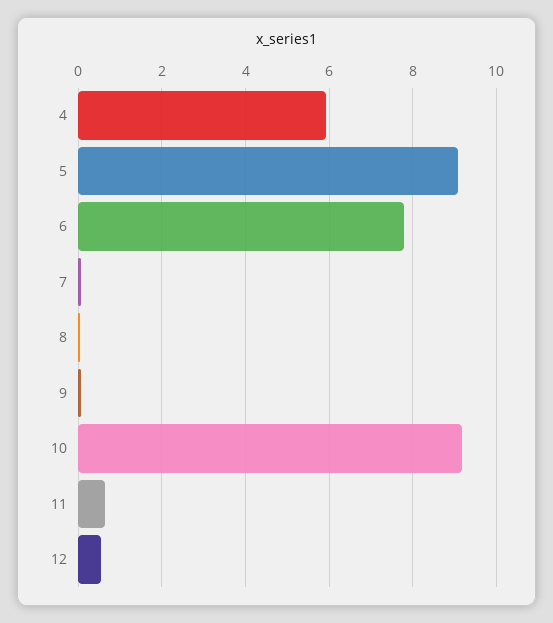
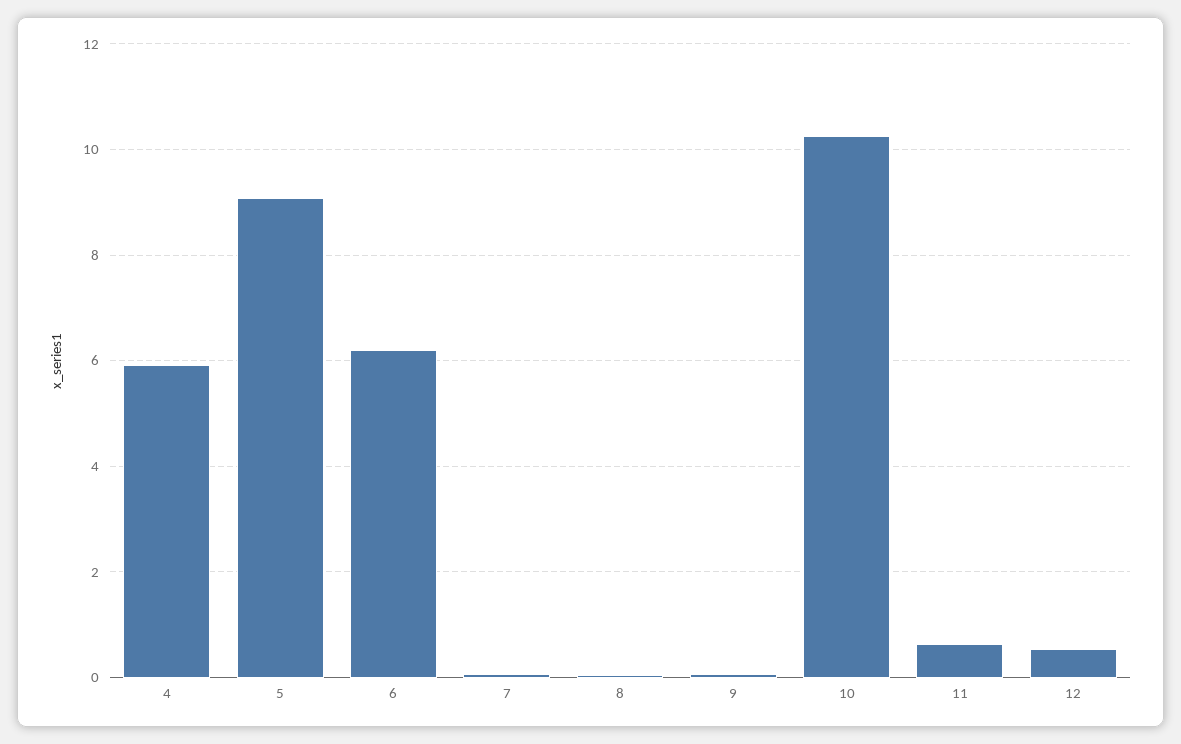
  {
    "4": 6,
    "5": 9,
-   "6": 7.8,
+   "6": 6.2,
    "7": 0,
    "8": 0,
    "9": 0,
-   "10": 9.2,
+   "10": 10.2,
    "11": 0.6,
    "12": 0.6
  }

